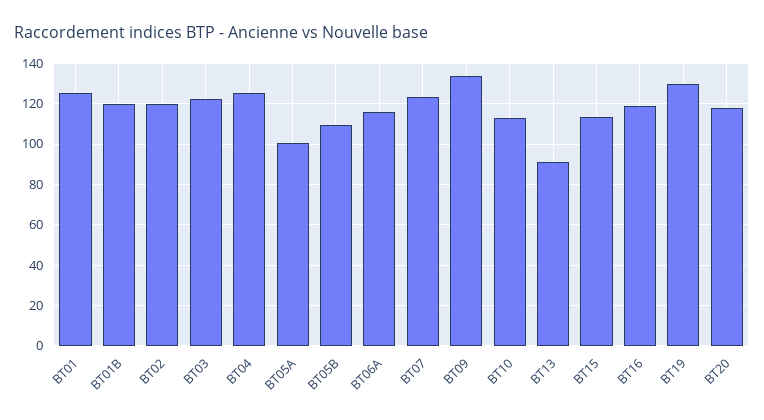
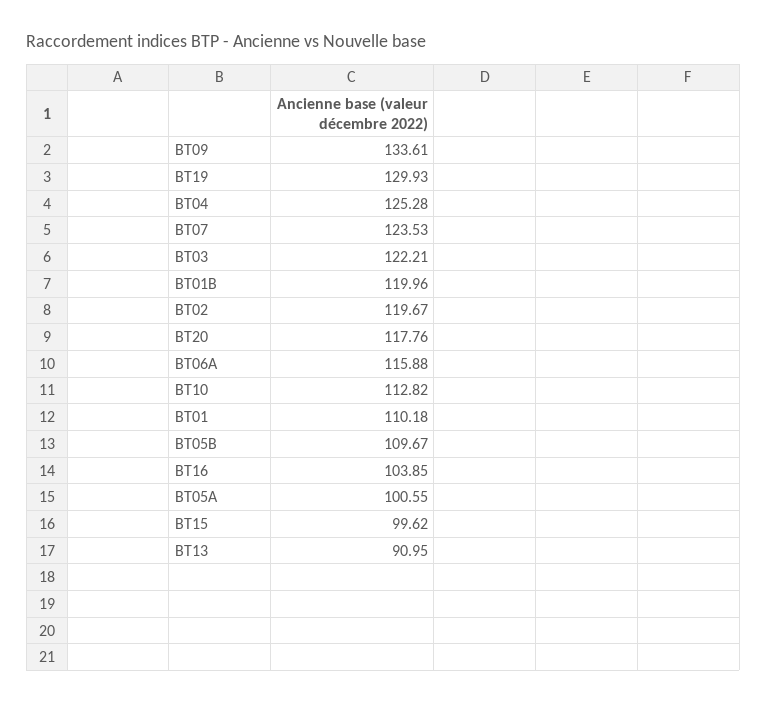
  {
-   "BT01": 125,
+   "BT01": 110.18,
    "BT01B": 119.96,
    "BT02": 119.67,
    "BT03": 122.21,
    "BT04": 125.28,
    "BT05A": 100.55,
    "BT05B": 109.67,
    "BT06A": 115.88,
    "BT07": 123.53,
    "BT09": 133.61,
    "BT10": 112.82,
    "BT13": 90.95,
-   "BT15": 115,
+   "BT15": 99.62,
-   "BT16": 120,
+   "BT16": 103.85,
    "BT19": 129.93,
    "BT20": 117.76
  }

